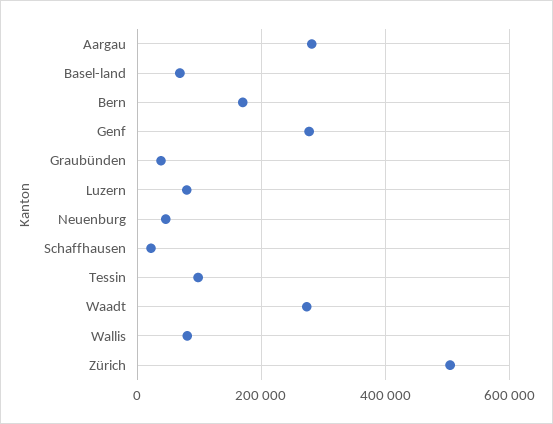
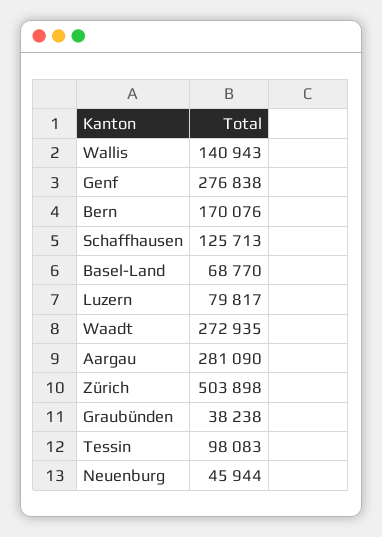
  {
    "Aargau": 281090,
    "Basel-land": 68770,
    "Bern": 170076,
    "Genf": 276838,
    "Graubünden": 38238,
    "Luzern": 79817,
    "Neuenburg": 45944,
-   "Schaffhausen": 20000,
+   "Schaffhausen": 125713,
    "Tessin": 98083,
    "Waadt": 272935,
-   "Wallis": 80000,
+   "Wallis": 140943,
    "Zürich": 503898
  }

